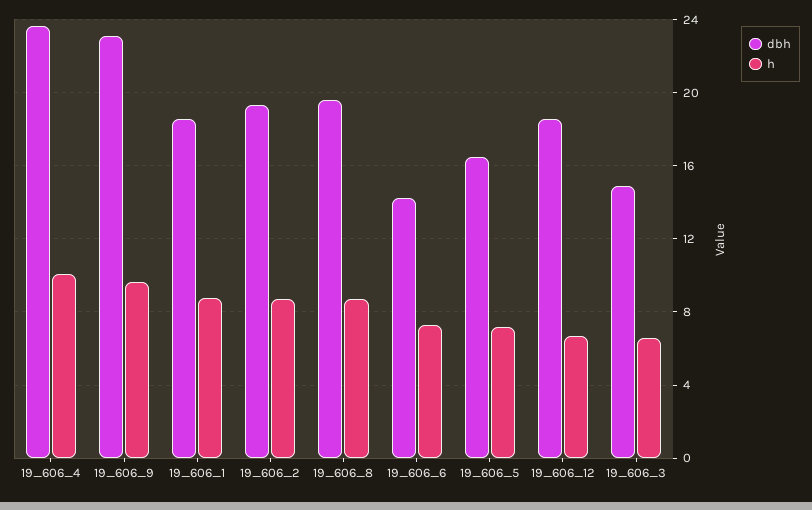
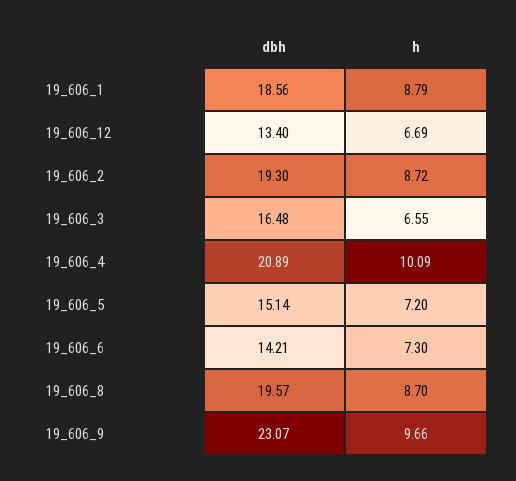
  {
    "dbh": {
-     "19_606_4": 23.5,
+     "19_606_4": 20.89,
      "19_606_9": 23.07,
      "19_606_1": 18.56,
      "19_606_2": 19.3,
      "19_606_8": 19.57,
      "19_606_6": 14.21,
-     "19_606_5": 16.5,
+     "19_606_5": 15.14,
-     "19_606_12": 18.5,
+     "19_606_12": 13.4,
-     "19_606_3": 15
+     "19_606_3": 16.48
    },
    "h": {
      "19_606_4": 10.09,
      "19_606_9": 9.66,
      "19_606_1": 8.79,
      "19_606_2": 8.72,
      "19_606_8": 8.7,
      "19_606_6": 7.3,
      "19_606_5": 7.2,
      "19_606_12": 6.69,
      "19_606_3": 6.55
    }
  }

